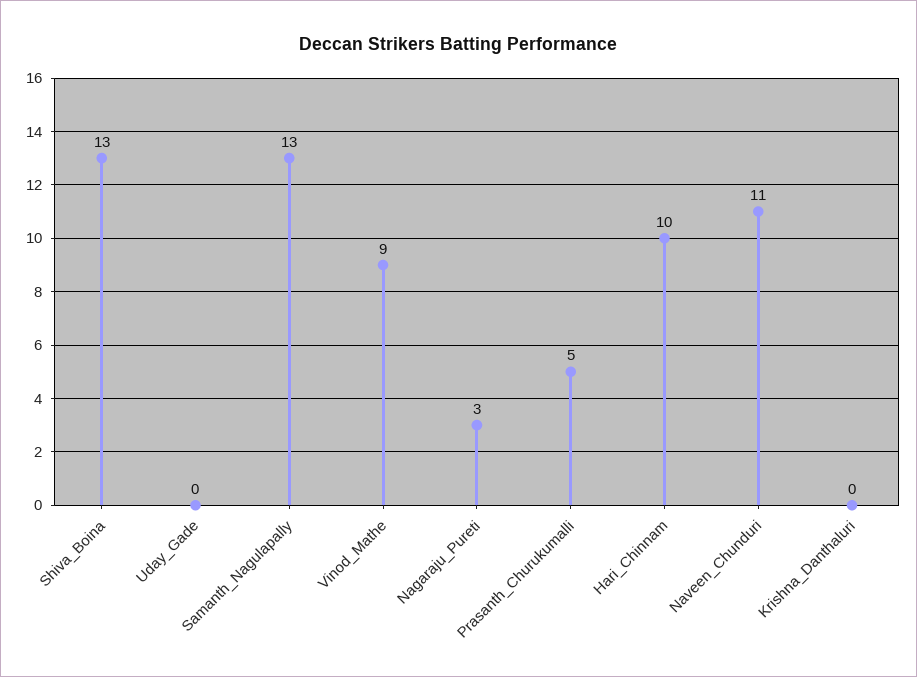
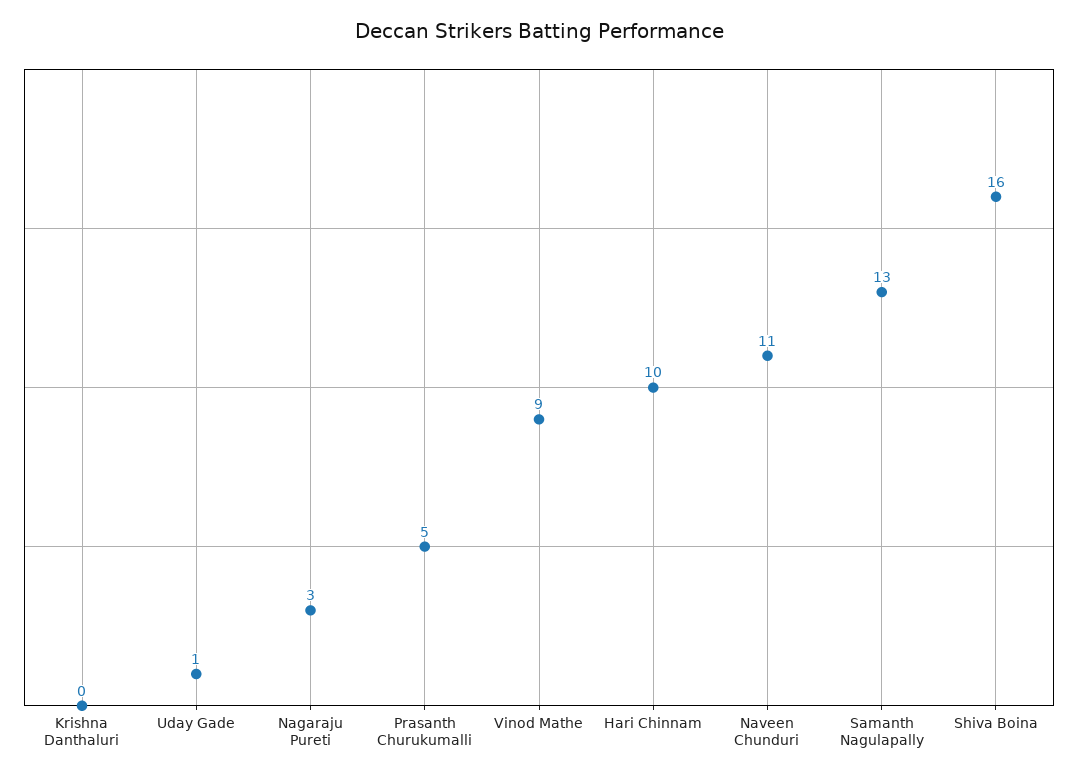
  {
-   "Shiva_Boina": 13,
+   "Shiva_Boina": 16,
-   "Uday_Gade": 0,
+   "Uday_Gade": 1,
    "Samanth_Nagulapally": 13,
    "Vinod_Mathe": 9,
    "Nagaraju_Pureti": 3,
    "Prasanth_Churukumalli": 5,
    "Hari_Chinnam": 10,
    "Naveen_Chunduri": 11,
    "Krishna_Danthaluri": 0
  }

